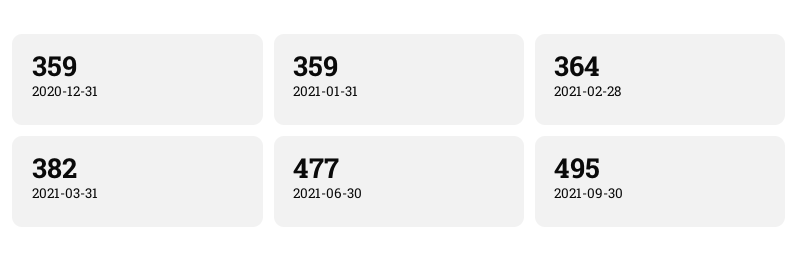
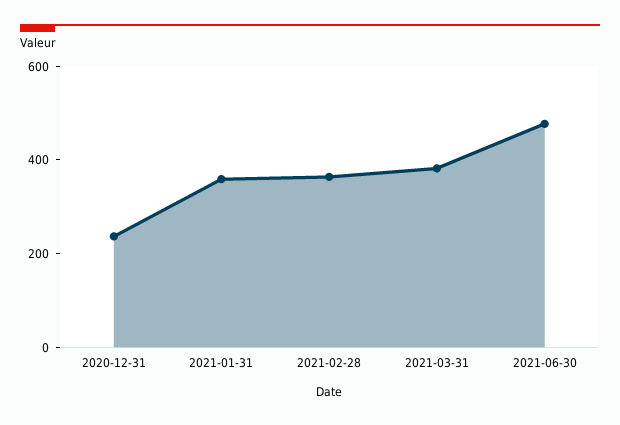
  {
-   "2020-12-31": 359,
+   "2020-12-31": 250,
    "2021-01-31": 359,
    "2021-02-28": 364,
    "2021-03-31": 382,
-   "2021-06-30": 477,
+   "2021-06-30": 477
-   "2021-09-30": 495
  }

